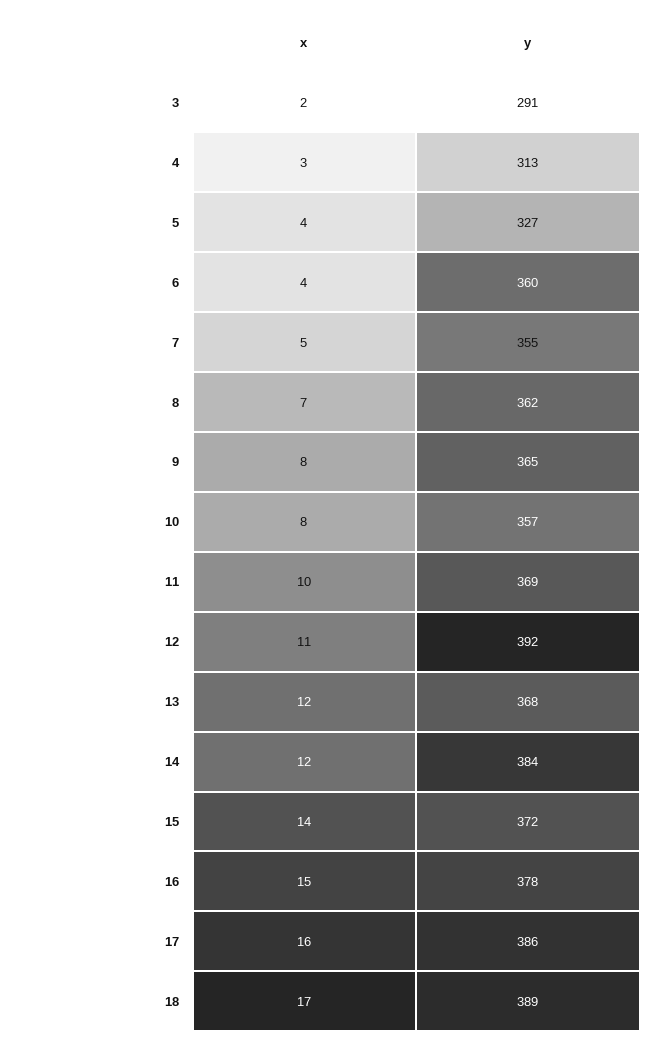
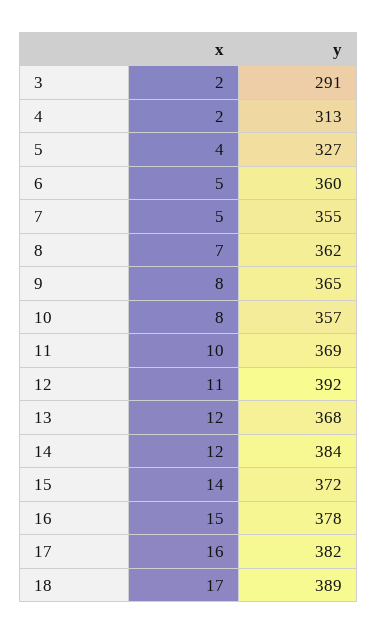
  {
    "x": {
      "3": 2,
-     "4": 3,
+     "4": 2,
      "5": 4,
-     "6": 4,
+     "6": 5,
      "7": 5,
      "8": 7,
      "9": 8,
      "10": 8,
      "11": 10,
      "12": 11,
      "13": 12,
      "14": 12,
      "15": 14,
      "16": 15,
      "17": 16,
      "18": 17
    },
    "y": {
      "3": 291,
      "4": 313,
      "5": 327,
      "6": 360,
      "7": 355,
      "8": 362,
      "9": 365,
      "10": 357,
      "11": 369,
      "12": 392,
      "13": 368,
      "14": 384,
      "15": 372,
      "16": 378,
-     "17": 386,
+     "17": 382,
      "18": 389
    }
  }

